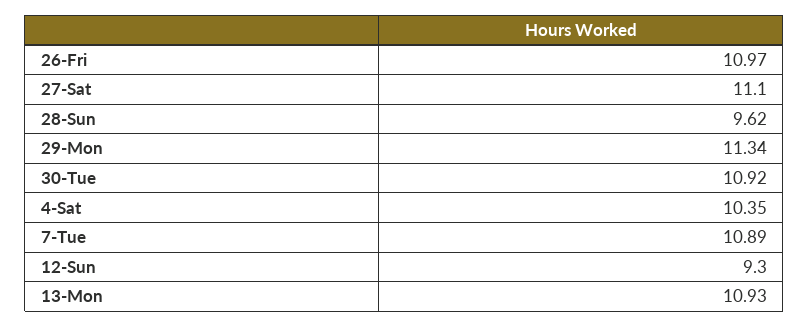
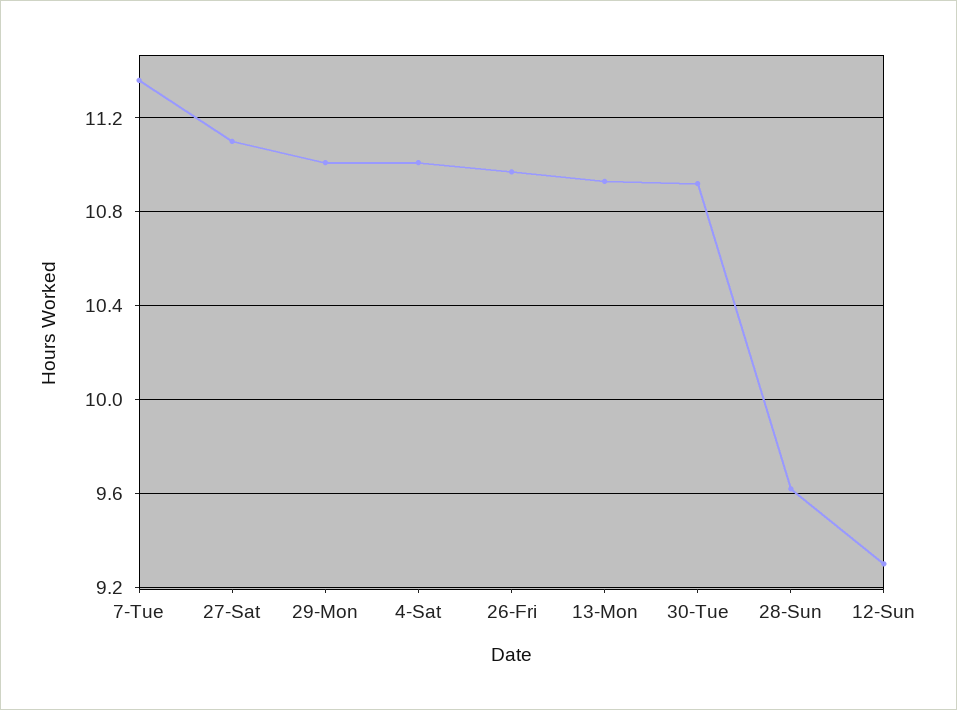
  {
    "26-Fri": 10.97,
    "27-Sat": 11.1,
    "28-Sun": 9.62,
-   "29-Mon": 11.34,
+   "29-Mon": 11,
    "30-Tue": 10.92,
-   "4-Sat": 10.35,
+   "4-Sat": 11,
-   "7-Tue": 10.89,
+   "7-Tue": 11.35,
    "12-Sun": 9.3,
    "13-Mon": 10.93
  }

